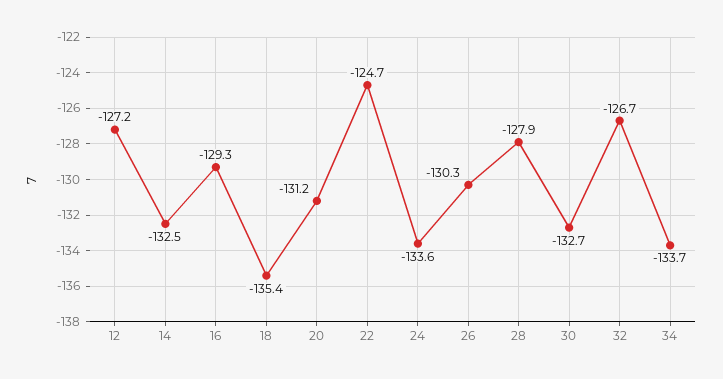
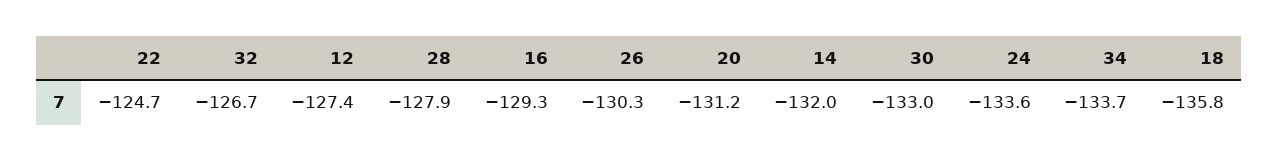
  {
-   "12": -127.2,
+   "12": -127.4,
-   "14": -132.5,
+   "14": -132,
    "16": -129.3,
-   "18": -135.4,
+   "18": -135.8,
    "20": -131.2,
    "22": -124.7,
    "24": -133.6,
    "26": -130.3,
    "28": -127.9,
-   "30": -132.7,
+   "30": -133,
    "32": -126.7,
    "34": -133.7
  }

